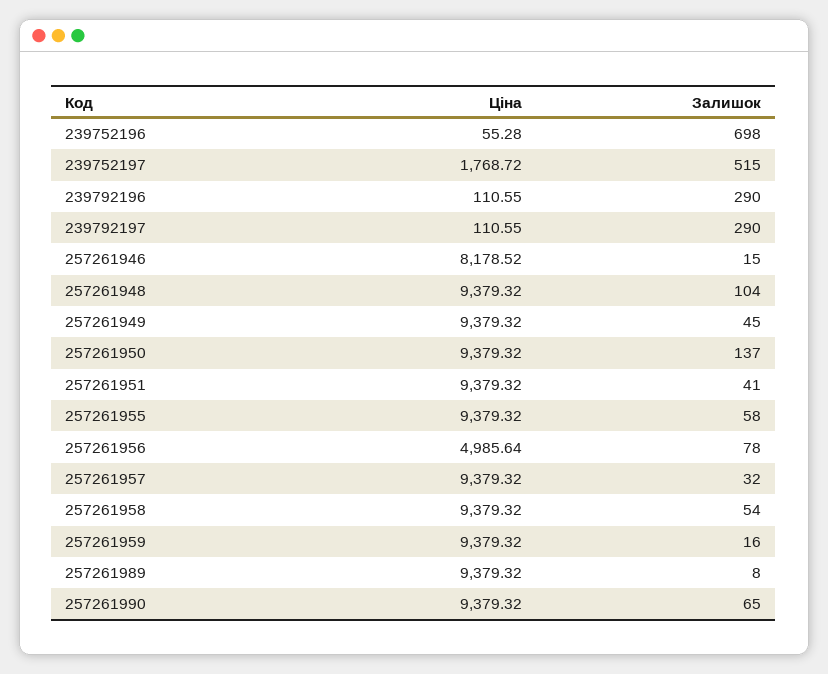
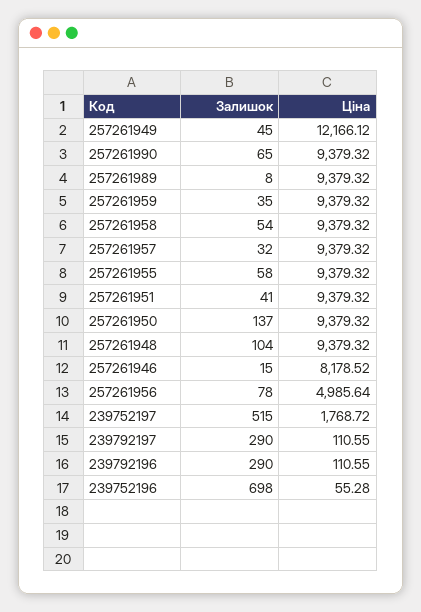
  {
    "Ціна": {
      "239752196": 55.28,
      "239752197": 1768.72,
      "239792196": 110.55,
      "239792197": 110.55,
      "257261946": 8178.52,
      "257261948": 9379.32,
-     "257261949": 9379.32,
+     "257261949": 12166.12,
      "257261950": 9379.32,
      "257261951": 9379.32,
      "257261955": 9379.32,
      "257261956": 4985.64,
      "257261957": 9379.32,
      "257261958": 9379.32,
      "257261959": 9379.32,
      "257261989": 9379.32,
      "257261990": 9379.32
    },
    "Залишок": {
      "239752196": 698,
      "239752197": 515,
      "239792196": 290,
      "239792197": 290,
      "257261946": 15,
      "257261948": 104,
      "257261949": 45,
      "257261950": 137,
      "257261951": 41,
      "257261955": 58,
      "257261956": 78,
      "257261957": 32,
      "257261958": 54,
-     "257261959": 16,
+     "257261959": 35,
      "257261989": 8,
      "257261990": 65
    }
  }

